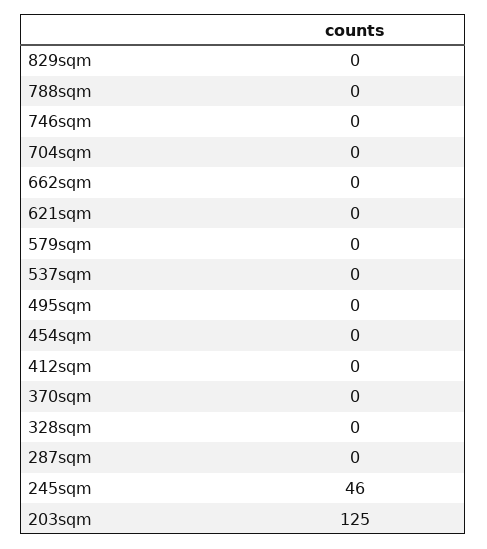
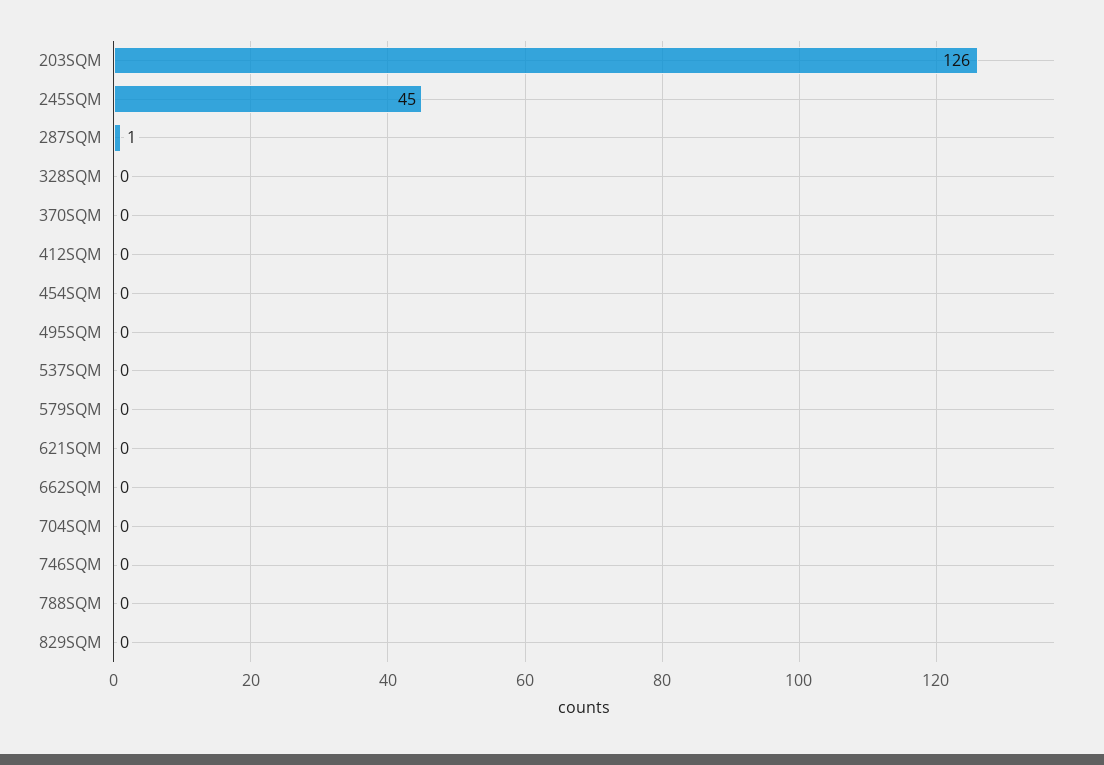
  {
    "829sqm": 0,
    "788sqm": 0,
    "746sqm": 0,
    "704sqm": 0,
    "662sqm": 0,
    "621sqm": 0,
    "579sqm": 0,
    "537sqm": 0,
    "495sqm": 0,
    "454sqm": 0,
    "412sqm": 0,
    "370sqm": 0,
    "328sqm": 0,
-   "287sqm": 0,
+   "287sqm": 1,
-   "245sqm": 46,
+   "245sqm": 45,
-   "203sqm": 125
+   "203sqm": 126
  }

